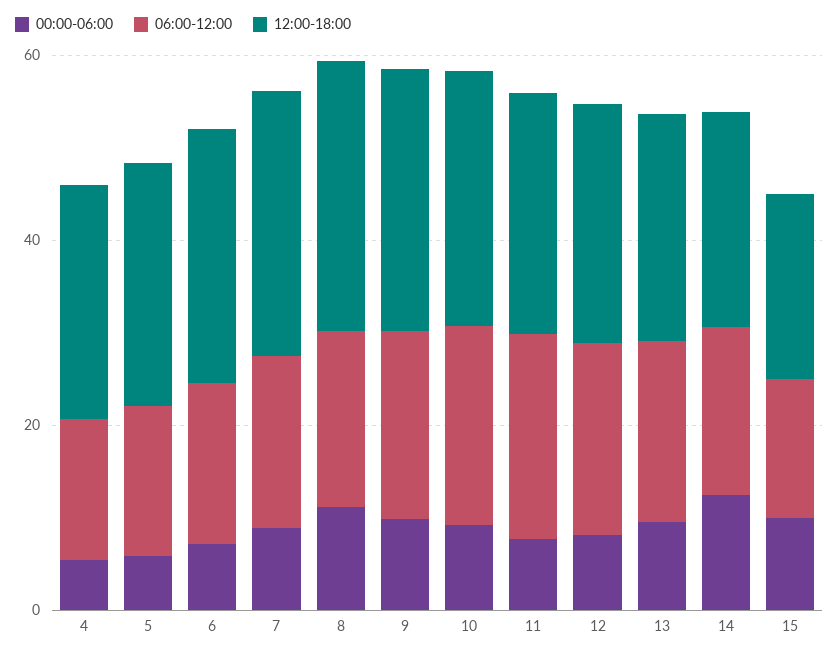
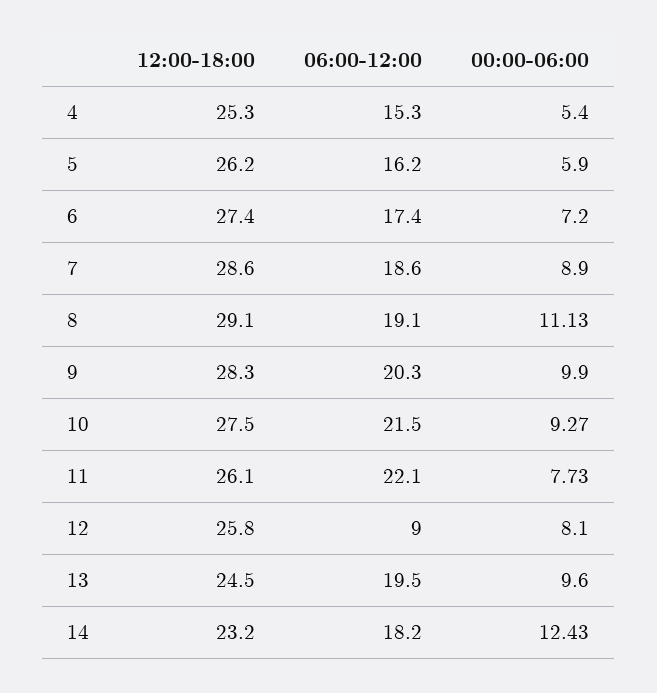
  {
    "00:00-06:00": {
      "4": 5.4,
      "5": 5.9,
      "6": 7.2,
      "7": 8.9,
      "8": 11.13,
      "9": 9.9,
      "10": 9.27,
      "11": 7.73,
      "12": 8.1,
      "13": 9.6,
-     "14": 12.43,
+     "14": 12.43
-     "15": 10
    },
    "06:00-12:00": {
      "4": 15.3,
      "5": 16.2,
      "6": 17.4,
      "7": 18.6,
      "8": 19.1,
      "9": 20.3,
      "10": 21.5,
      "11": 22.1,
-     "12": 20,
+     "12": 9,
      "13": 19.5,
-     "14": 18.2,
+     "14": 18.2
-     "15": 15
    },
    "12:00-18:00": {
      "4": 25.3,
      "5": 26.2,
      "6": 27.4,
      "7": 28.6,
      "8": 29.1,
      "9": 28.3,
      "10": 27.5,
      "11": 26.1,
      "12": 25.8,
      "13": 24.5,
-     "14": 23.2,
+     "14": 23.2
-     "15": 20
    }
  }

